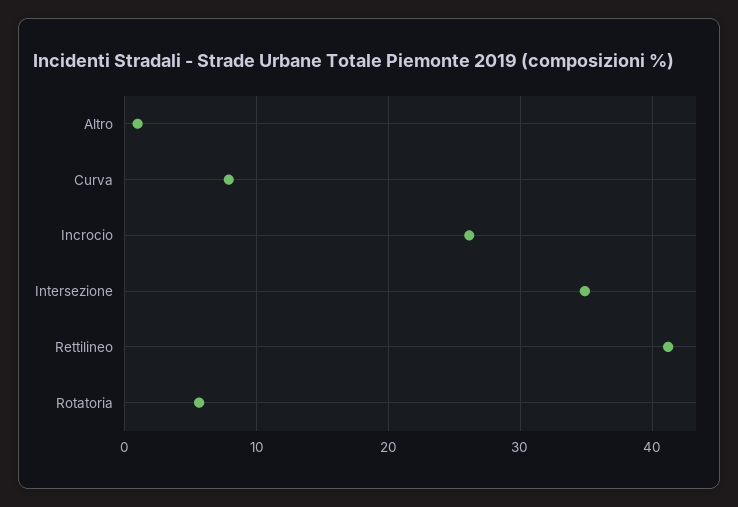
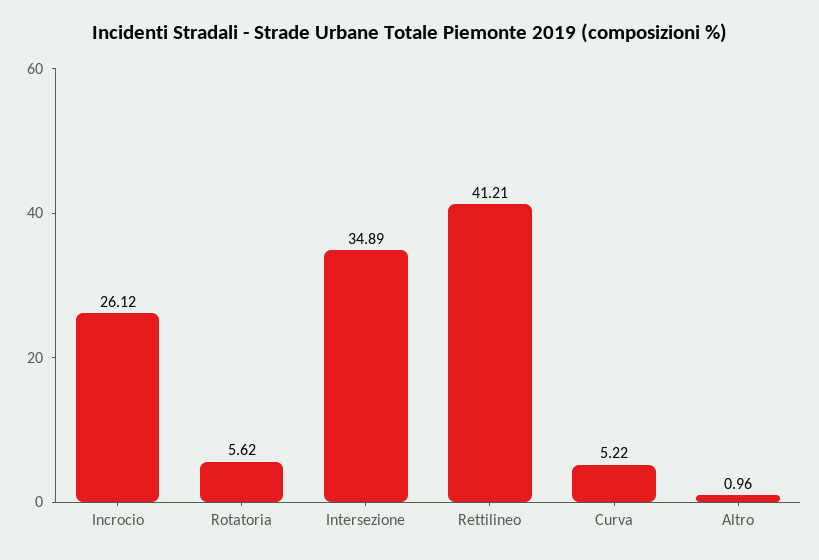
  {
    "Altro": 0.96,
-   "Curva": 8,
+   "Curva": 5.22,
    "Incrocio": 26.12,
    "Intersezione": 34.89,
    "Rettilineo": 41.21,
    "Rotatoria": 5.62
  }

